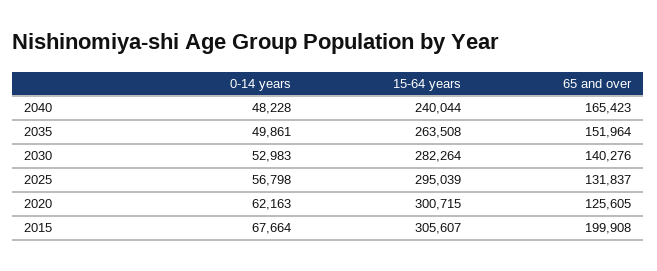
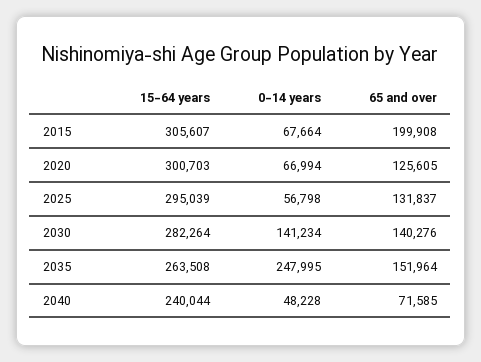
  {
    "0-14 years": {
      "2040": 48228,
-     "2035": 49861,
+     "2035": 247995,
-     "2030": 52983,
+     "2030": 141234,
      "2025": 56798,
-     "2020": 62163,
+     "2020": 66994,
      "2015": 67664
    },
    "15-64 years": {
      "2040": 240044,
      "2035": 263508,
      "2030": 282264,
      "2025": 295039,
-     "2020": 300715,
+     "2020": 300703,
      "2015": 305607
    },
    "65 and over": {
-     "2040": 165423,
+     "2040": 71585,
      "2035": 151964,
      "2030": 140276,
      "2025": 131837,
      "2020": 125605,
      "2015": 199908
    }
  }

